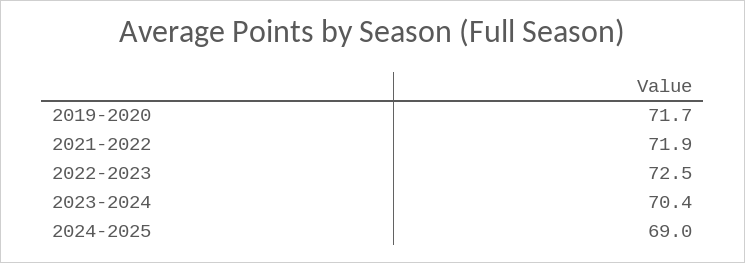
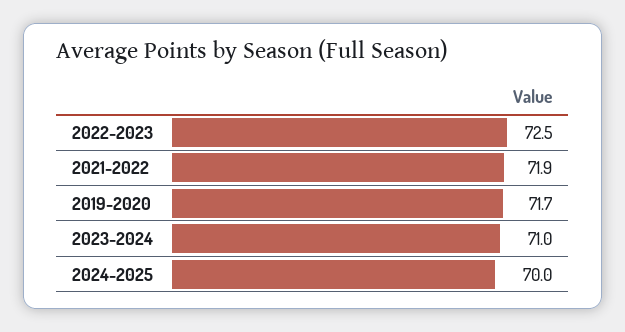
  {
    "2019-2020": 71.7,
    "2021-2022": 71.9,
    "2022-2023": 72.5,
-   "2023-2024": 70.4,
+   "2023-2024": 71,
-   "2024-2025": 69
+   "2024-2025": 70
  }

